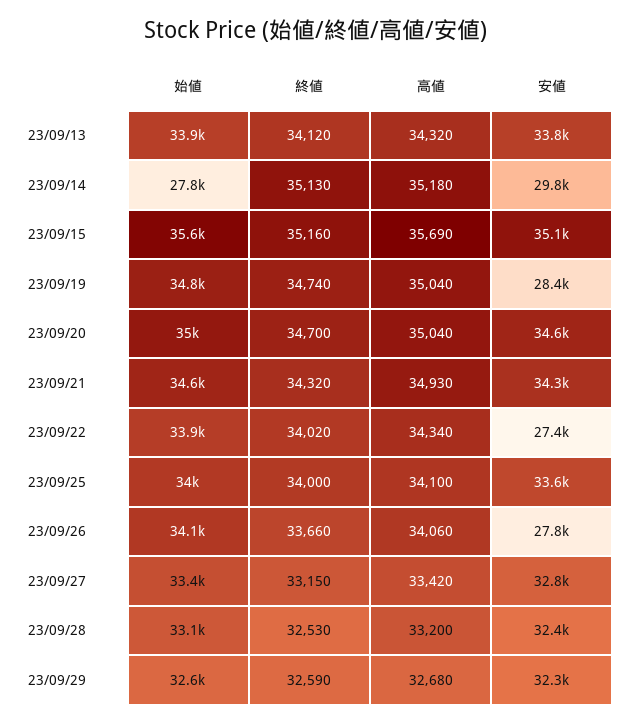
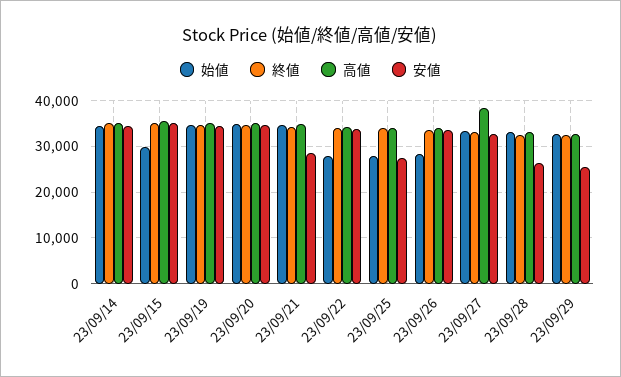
  {
    "始値": {
-     "23/09/13": 33900,
-     "23/09/14": 27800,
+     "23/09/14": 34000,
-     "23/09/15": 35600,
+     "23/09/15": 30000,
      "23/09/19": 34800,
      "23/09/20": 35000,
      "23/09/21": 34600,
-     "23/09/22": 33900,
+     "23/09/22": 28000,
-     "23/09/25": 34000,
+     "23/09/25": 28000,
-     "23/09/26": 34100,
+     "23/09/26": 28000,
      "23/09/27": 33400,
      "23/09/28": 33100,
      "23/09/29": 32600
    },
    "終値": {
-     "23/09/13": 34120,
      "23/09/14": 35130,
      "23/09/15": 35160,
      "23/09/19": 34740,
      "23/09/20": 34700,
      "23/09/21": 34320,
      "23/09/22": 34020,
      "23/09/25": 34000,
      "23/09/26": 33660,
      "23/09/27": 33150,
      "23/09/28": 32530,
      "23/09/29": 32590
    },
    "高値": {
-     "23/09/13": 34320,
      "23/09/14": 35180,
      "23/09/15": 35690,
      "23/09/19": 35040,
      "23/09/20": 35040,
      "23/09/21": 34930,
      "23/09/22": 34340,
      "23/09/25": 34100,
      "23/09/26": 34060,
-     "23/09/27": 33420,
+     "23/09/27": 38000,
      "23/09/28": 33200,
      "23/09/29": 32680
    },
    "安値": {
-     "23/09/13": 33800,
-     "23/09/14": 29800,
+     "23/09/14": 34000,
      "23/09/15": 35100,
-     "23/09/19": 28400,
+     "23/09/19": 34000,
      "23/09/20": 34600,
-     "23/09/21": 34300,
+     "23/09/21": 28000,
-     "23/09/22": 27400,
+     "23/09/22": 34000,
-     "23/09/25": 33600,
+     "23/09/25": 28000,
-     "23/09/26": 27800,
+     "23/09/26": 34000,
      "23/09/27": 32800,
-     "23/09/28": 32400,
+     "23/09/28": 26000,
-     "23/09/29": 32300
+     "23/09/29": 26000
    }
  }

